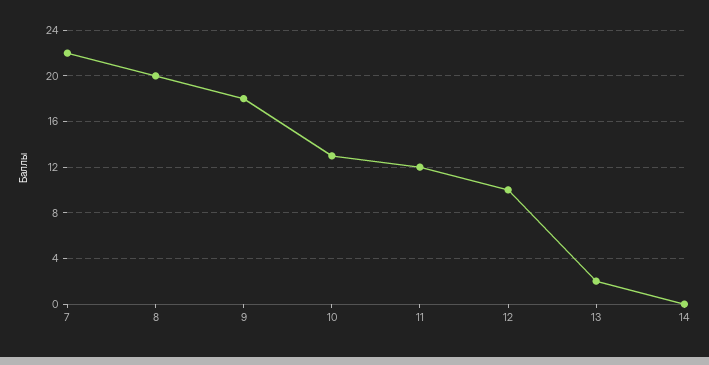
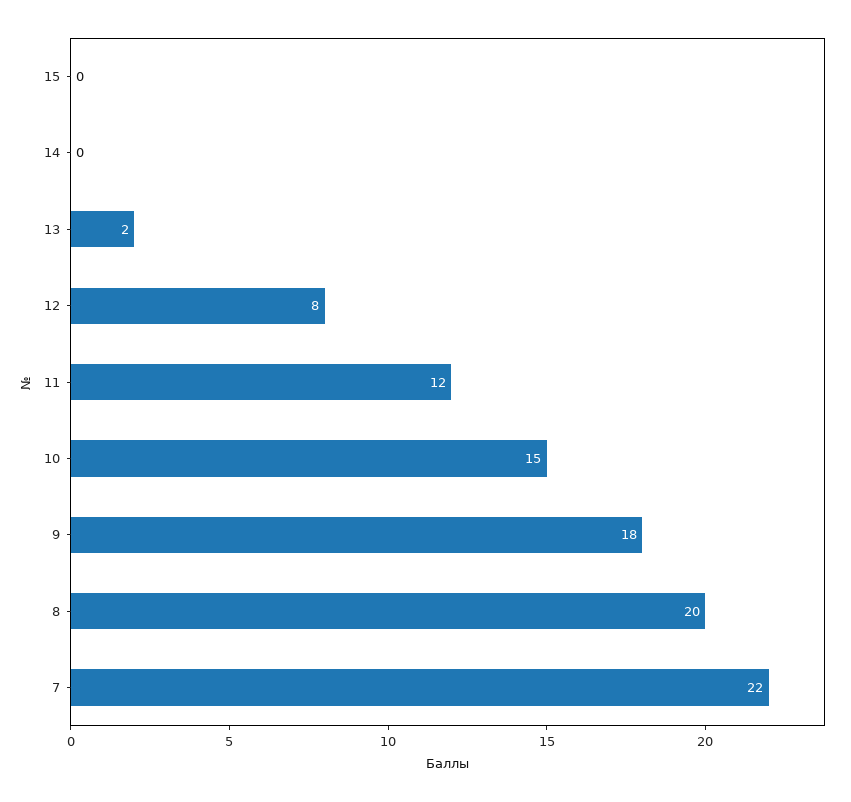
  {
    "7": 22,
    "8": 20,
    "9": 18,
-   "10": 13,
+   "10": 15,
    "11": 12,
-   "12": 10,
+   "12": 8,
    "13": 2,
-   "14": 0
+   "14": 0,
+   "15": 0
  }

